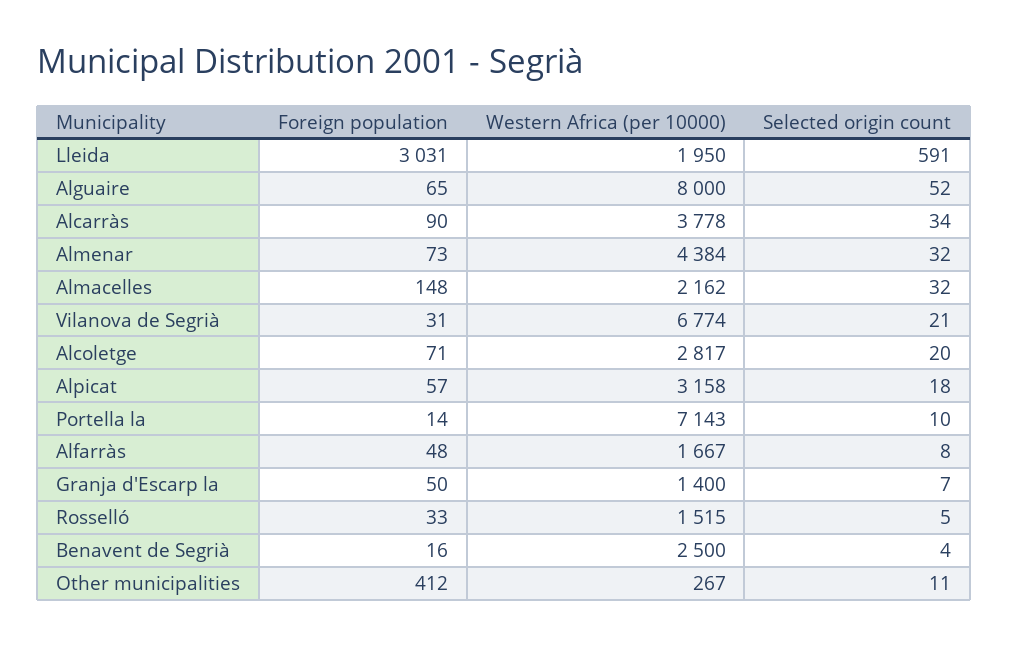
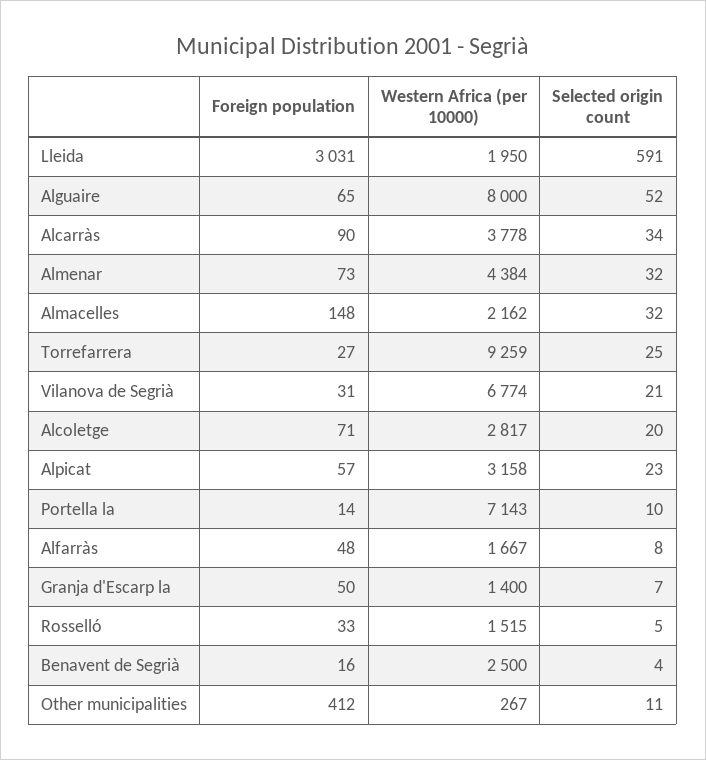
  {
    "Foreign population": {
      "Lleida": 3031,
      "Alguaire": 65,
      "Alcarràs": 90,
      "Almenar": 73,
      "Almacelles": 148,
      "Vilanova de Segrià": 31,
      "Alcoletge": 71,
      "Alpicat": 57,
      "Portella la": 14,
      "Alfarràs": 48,
      "Granja d'Escarp la": 50,
      "Rosselló": 33,
      "Benavent de Segrià": 16,
-     "Other municipalities": 412
+     "Other municipalities": 412,
+     "Torrefarrera": 27
    },
    "Western Africa (per 10000)": {
      "Lleida": 1950,
      "Alguaire": 8000,
      "Alcarràs": 3778,
      "Almenar": 4384,
      "Almacelles": 2162,
      "Vilanova de Segrià": 6774,
      "Alcoletge": 2817,
      "Alpicat": 3158,
      "Portella la": 7143,
      "Alfarràs": 1667,
      "Granja d'Escarp la": 1400,
      "Rosselló": 1515,
      "Benavent de Segrià": 2500,
-     "Other municipalities": 267
+     "Other municipalities": 267,
+     "Torrefarrera": 9259
    },
    "Selected origin count": {
      "Lleida": 591,
      "Alguaire": 52,
      "Alcarràs": 34,
      "Almenar": 32,
      "Almacelles": 32,
      "Vilanova de Segrià": 21,
      "Alcoletge": 20,
-     "Alpicat": 18,
+     "Alpicat": 23,
      "Portella la": 10,
      "Alfarràs": 8,
      "Granja d'Escarp la": 7,
      "Rosselló": 5,
      "Benavent de Segrià": 4,
-     "Other municipalities": 11
+     "Other municipalities": 11,
+     "Torrefarrera": 25
    }
  }

